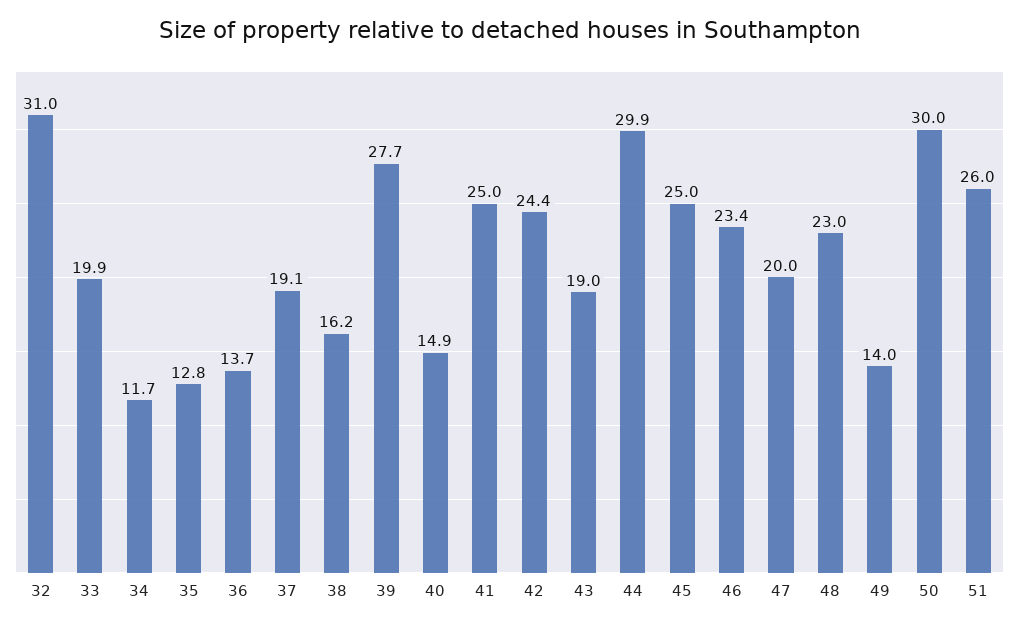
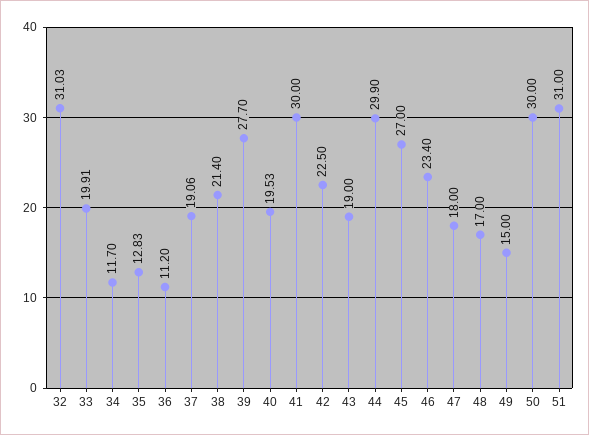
  {
    "32": 31.03,
    "33": 19.91,
    "34": 11.7,
    "35": 12.83,
-   "36": 13.7,
+   "36": 11.2,
    "37": 19.06,
-   "38": 16.2,
+   "38": 21.4,
    "39": 27.7,
-   "40": 14.9,
+   "40": 19.53,
-   "41": 25,
+   "41": 30,
-   "42": 24.4,
+   "42": 22.5,
    "43": 19,
    "44": 29.9,
-   "45": 25,
+   "45": 27,
    "46": 23.4,
-   "47": 20,
+   "47": 18,
-   "48": 23,
+   "48": 17,
-   "49": 14,
+   "49": 15,
    "50": 30,
-   "51": 26
+   "51": 31
  }

